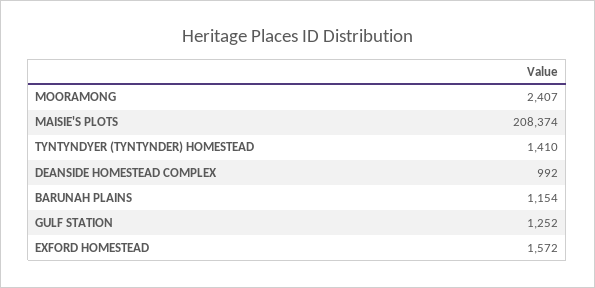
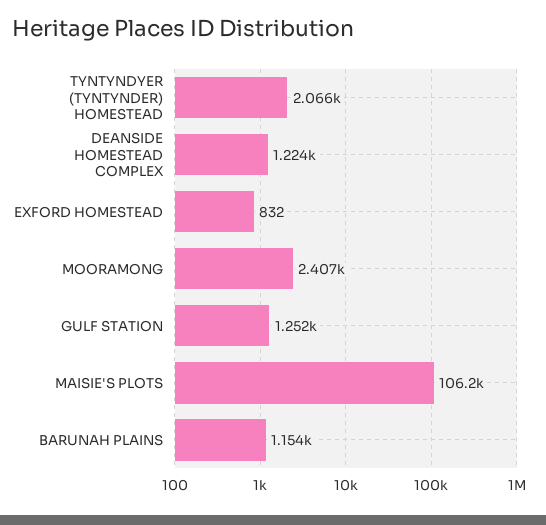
  {
    "MOORAMONG": 2407,
-   "MAISIE'S PLOTS": 208374,
+   "MAISIE'S PLOTS": 106200,
-   "TYNTYNDYER (TYNTYNDER) HOMESTEAD": 1410,
+   "TYNTYNDYER (TYNTYNDER) HOMESTEAD": 2066,
-   "DEANSIDE HOMESTEAD COMPLEX": 992,
+   "DEANSIDE HOMESTEAD COMPLEX": 1224,
    "BARUNAH PLAINS": 1154,
    "GULF STATION": 1252,
-   "EXFORD HOMESTEAD": 1572
+   "EXFORD HOMESTEAD": 832
  }

